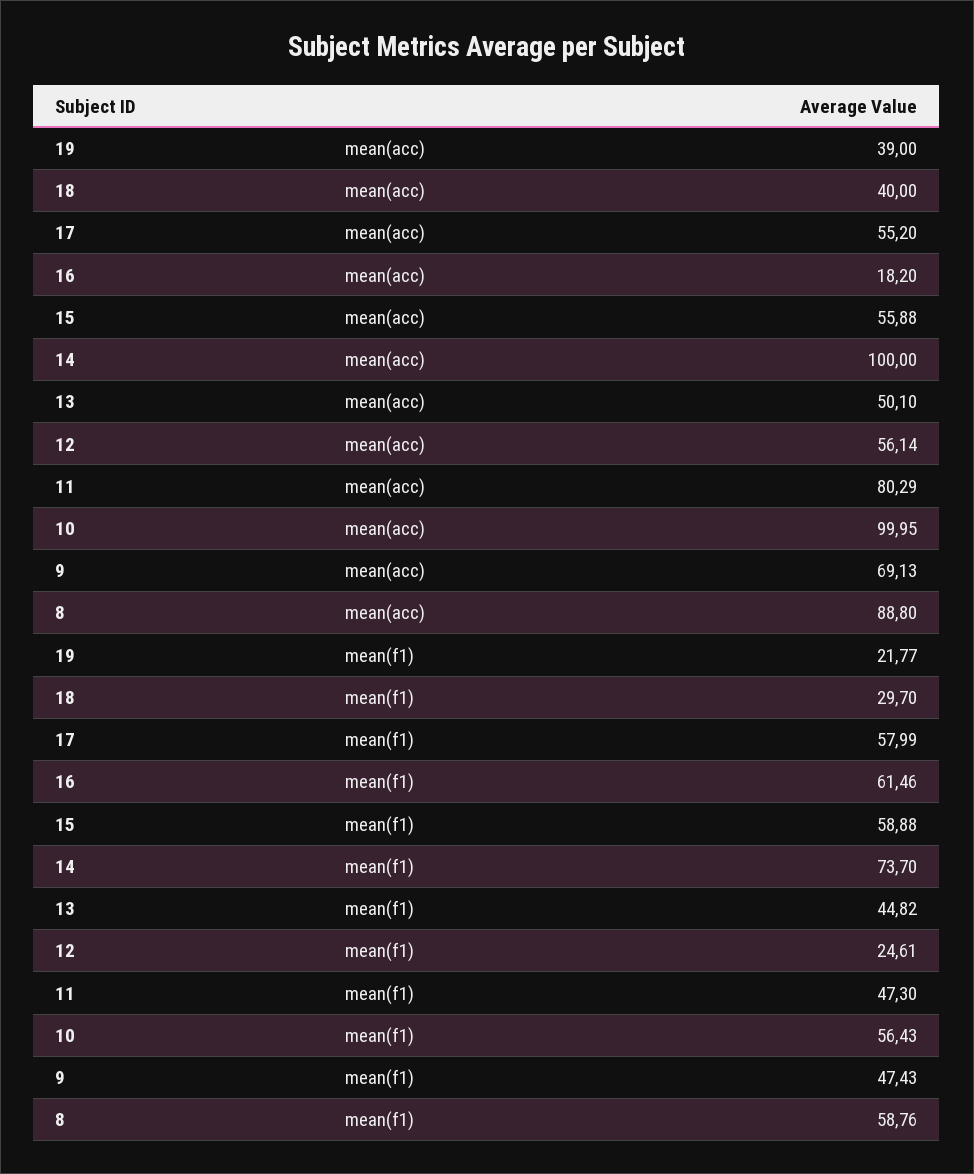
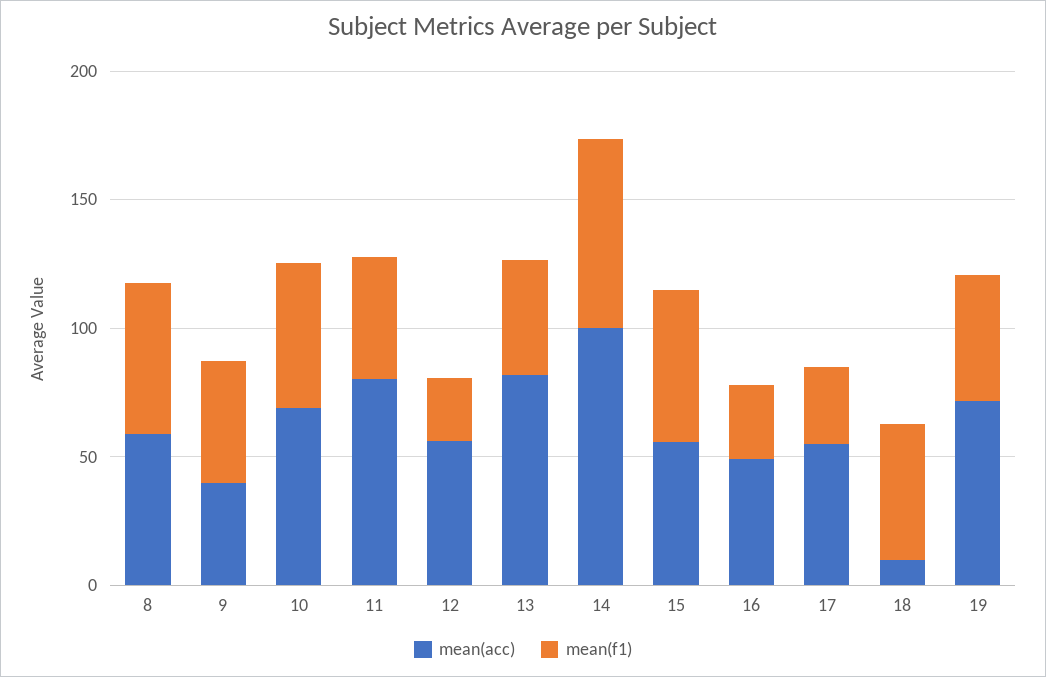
  {
    "mean(acc)": {
-     "19": 39,
+     "19": 70,
-     "18": 40,
+     "18": 10,
      "17": 55.2,
-     "16": 18.2,
+     "16": 50,
      "15": 55.88,
      "14": 100,
-     "13": 50.1,
+     "13": 80,
      "12": 56.14,
      "11": 80.29,
-     "10": 99.95,
+     "10": 70,
-     "9": 69.13,
+     "9": 40,
-     "8": 88.8
+     "8": 60
    },
    "mean(f1)": {
-     "19": 21.77,
+     "19": 50,
-     "18": 29.7,
+     "18": 50,
-     "17": 57.99,
+     "17": 30,
-     "16": 61.46,
+     "16": 30,
      "15": 58.88,
      "14": 73.7,
      "13": 44.82,
      "12": 24.61,
      "11": 47.3,
      "10": 56.43,
      "9": 47.43,
      "8": 58.76
    }
  }

